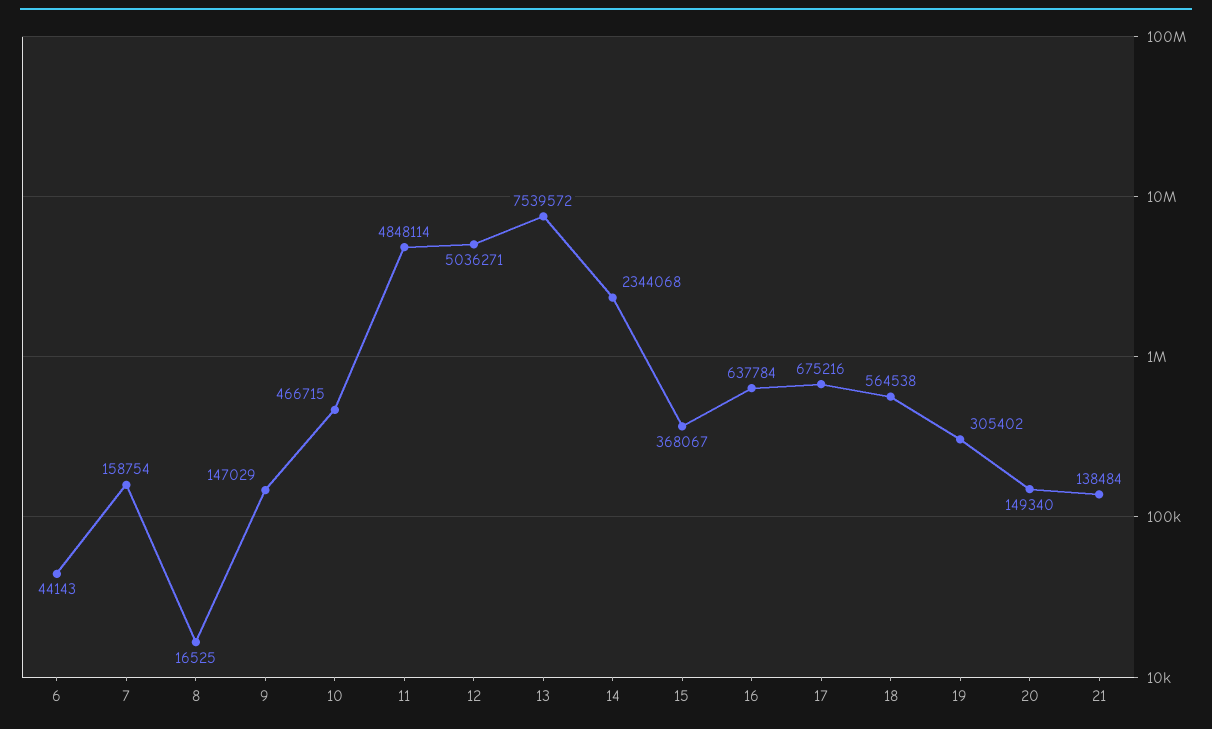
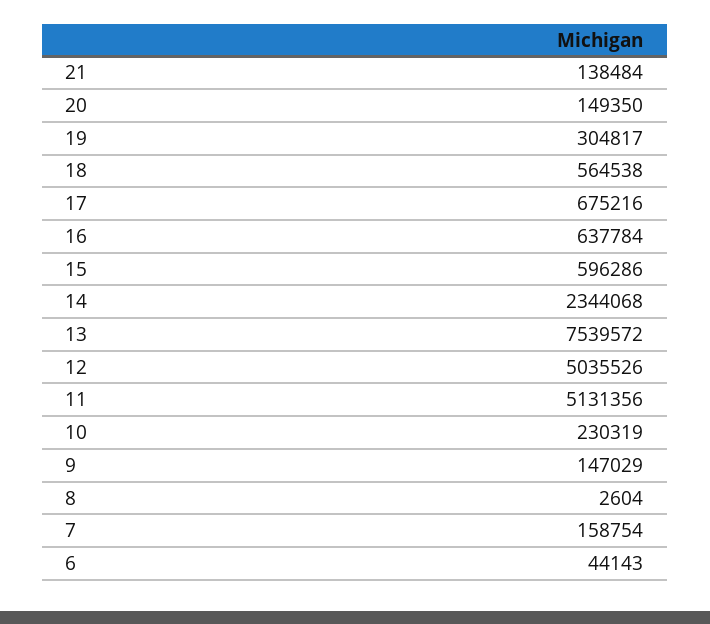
  {
    "6": 44143,
    "7": 158754,
-   "8": 16525,
+   "8": 2604,
    "9": 147029,
-   "10": 466715,
+   "10": 230319,
-   "11": 4848114,
+   "11": 5131356,
-   "12": 5036271,
+   "12": 5035526,
    "13": 7539572,
    "14": 2344068,
-   "15": 368067,
+   "15": 596286,
    "16": 637784,
    "17": 675216,
    "18": 564538,
-   "19": 305402,
+   "19": 304817,
-   "20": 149340,
+   "20": 149350,
    "21": 138484
  }

